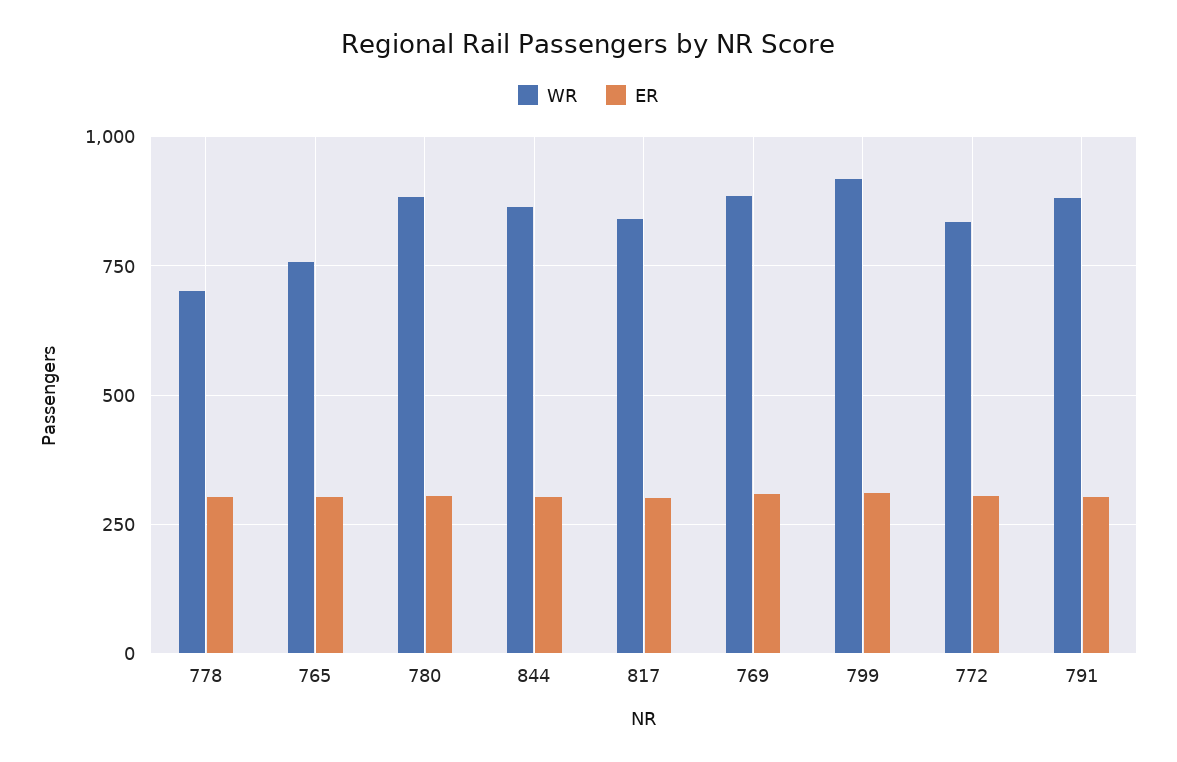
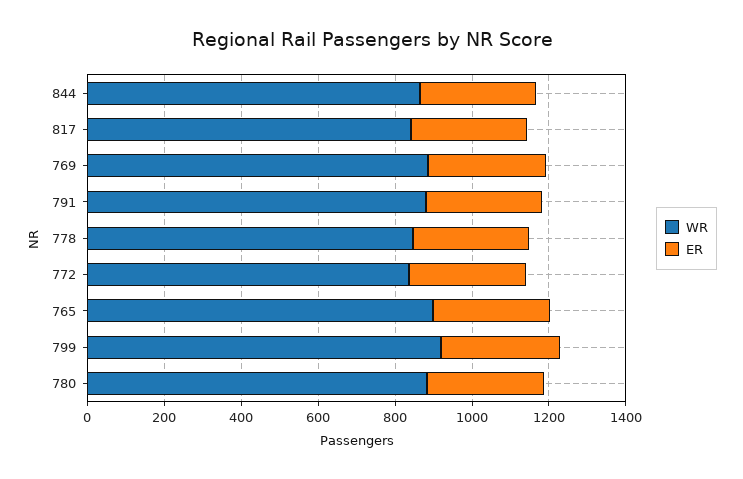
  {
    "WR": {
-     "778": 700,
+     "778": 850,
-     "765": 750,
+     "765": 900,
      "780": 875,
      "844": 875,
      "817": 850,
      "769": 875,
      "799": 925,
      "772": 825,
      "791": 875
    },
    "ER": {
      "778": 300,
      "765": 300,
      "780": 300,
      "844": 300,
      "817": 300,
      "769": 300,
      "799": 300,
      "772": 300,
      "791": 300
    }
  }

